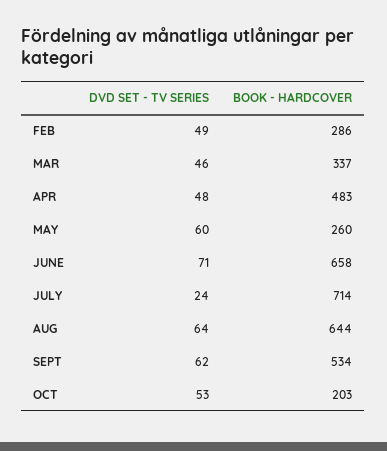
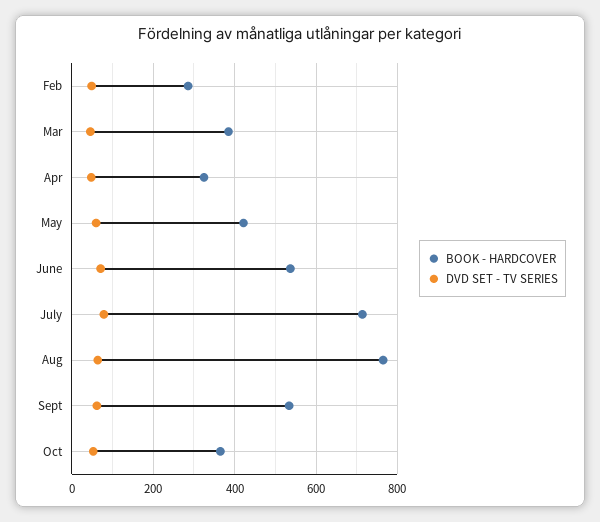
  {
    "DVD SET - TV SERIES": {
      "FEB": 49,
      "MAR": 46,
      "APR": 48,
      "MAY": 60,
      "JUNE": 71,
-     "JULY": 24,
+     "JULY": 80,
      "AUG": 64,
      "SEPT": 62,
      "OCT": 53
    },
    "BOOK - HARDCOVER": {
      "FEB": 286,
-     "MAR": 337,
+     "MAR": 380,
-     "APR": 483,
+     "APR": 320,
-     "MAY": 260,
+     "MAY": 420,
-     "JUNE": 658,
+     "JUNE": 540,
      "JULY": 714,
-     "AUG": 644,
+     "AUG": 760,
      "SEPT": 534,
-     "OCT": 203
+     "OCT": 360
    }
  }

